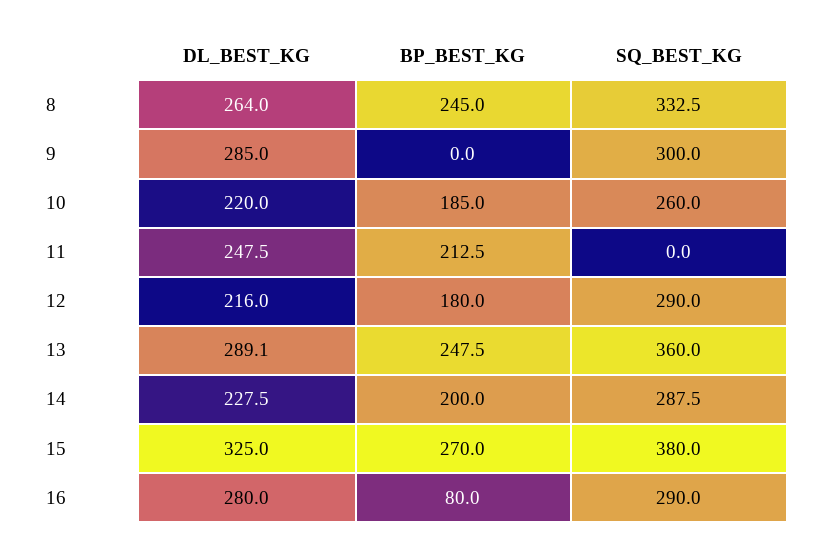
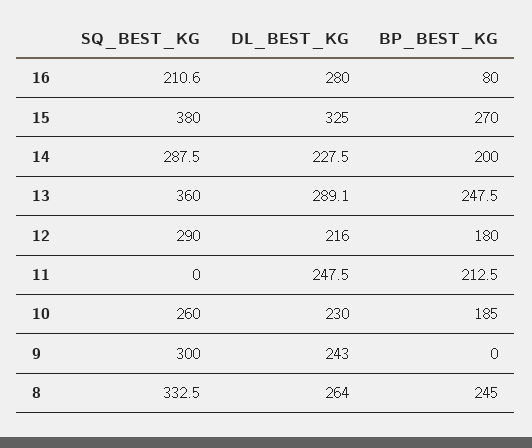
  {
    "DL_BEST_KG": {
      "8": 264,
-     "9": 285,
+     "9": 243,
-     "10": 220,
+     "10": 230,
      "11": 247.5,
      "12": 216,
      "13": 289.1,
      "14": 227.5,
      "15": 325,
      "16": 280
    },
    "BP_BEST_KG": {
      "8": 245,
      "9": 0,
      "10": 185,
      "11": 212.5,
      "12": 180,
      "13": 247.5,
      "14": 200,
      "15": 270,
      "16": 80
    },
    "SQ_BEST_KG": {
      "8": 332.5,
      "9": 300,
      "10": 260,
      "11": 0,
      "12": 290,
      "13": 360,
      "14": 287.5,
      "15": 380,
-     "16": 290
+     "16": 210.6
    }
  }

